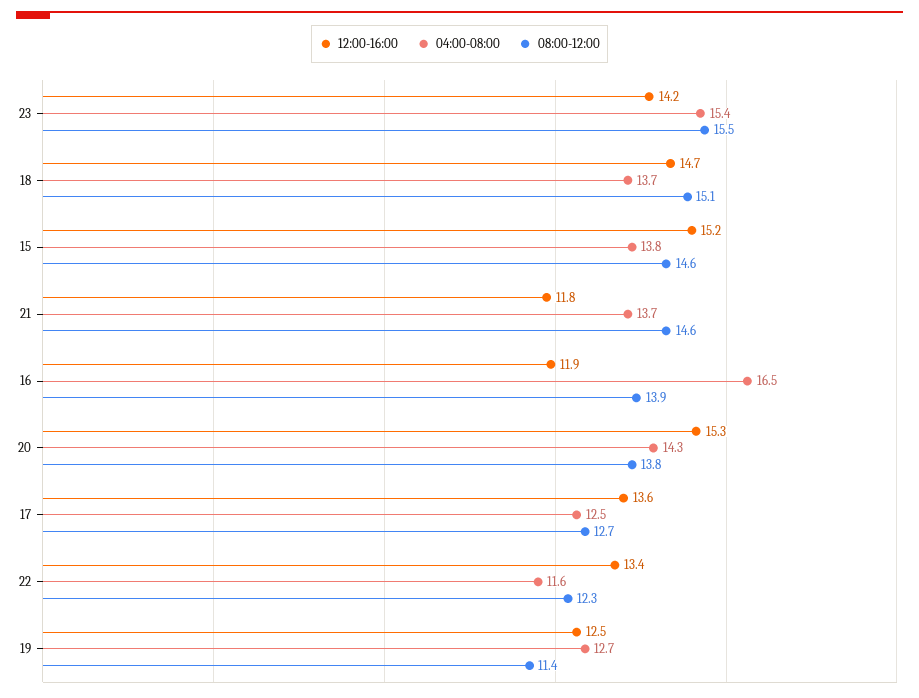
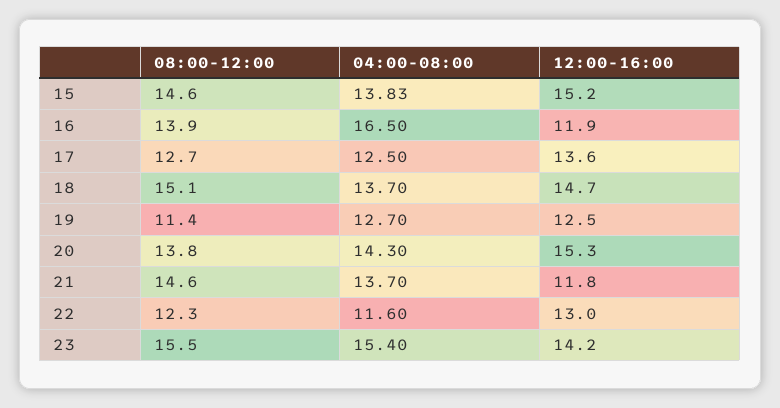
  {
    "12:00-16:00": {
      "23": 14.2,
      "18": 14.7,
      "15": 15.2,
      "21": 11.8,
      "16": 11.9,
      "20": 15.3,
      "17": 13.6,
-     "22": 13.4,
+     "22": 13,
      "19": 12.5
    },
    "04:00-08:00": {
      "23": 15.4,
      "18": 13.7,
      "15": 13.83,
      "21": 13.7,
      "16": 16.5,
      "20": 14.3,
      "17": 12.5,
      "22": 11.6,
      "19": 12.7
    },
    "08:00-12:00": {
      "23": 15.5,
      "18": 15.1,
      "15": 14.6,
      "21": 14.6,
      "16": 13.9,
      "20": 13.8,
      "17": 12.7,
      "22": 12.3,
      "19": 11.4
    }
  }

